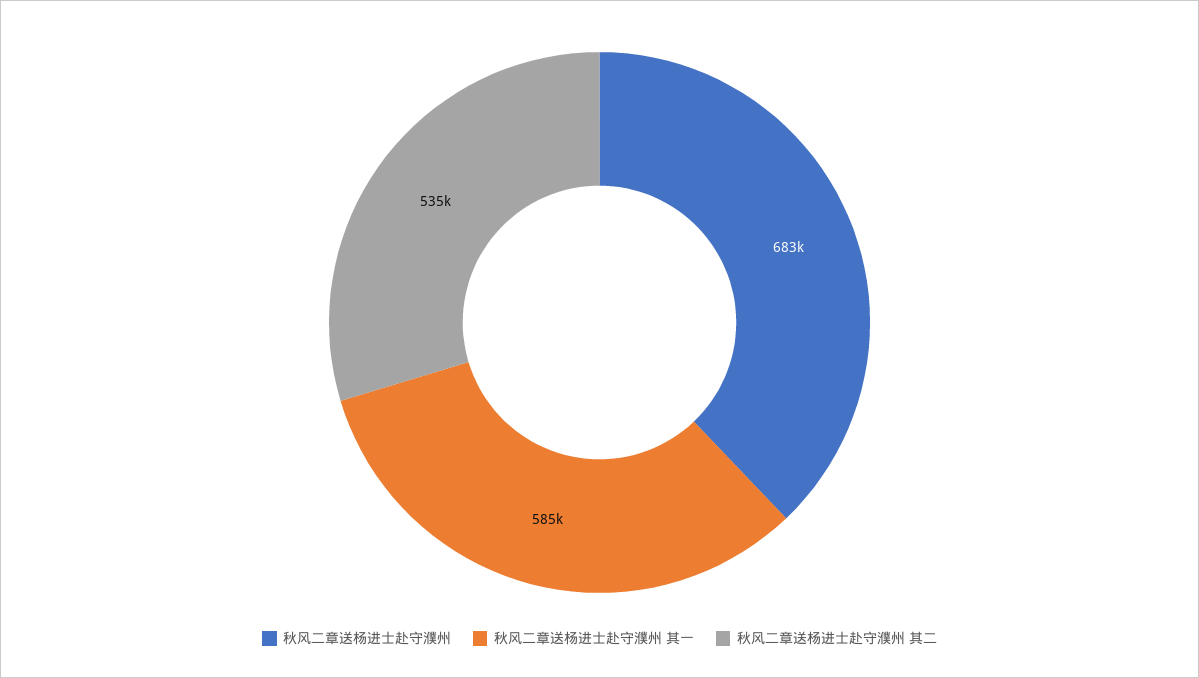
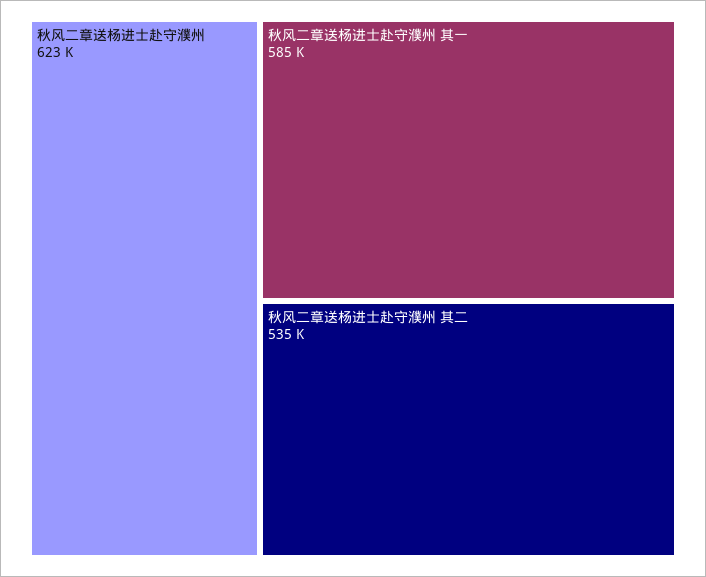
  {
-   "秋风二章送杨进士赴守濮州": 683000,
+   "秋风二章送杨进士赴守濮州": 623000,
    "秋风二章送杨进士赴守濮州 其一": 585000,
    "秋风二章送杨进士赴守濮州 其二": 535000
  }

